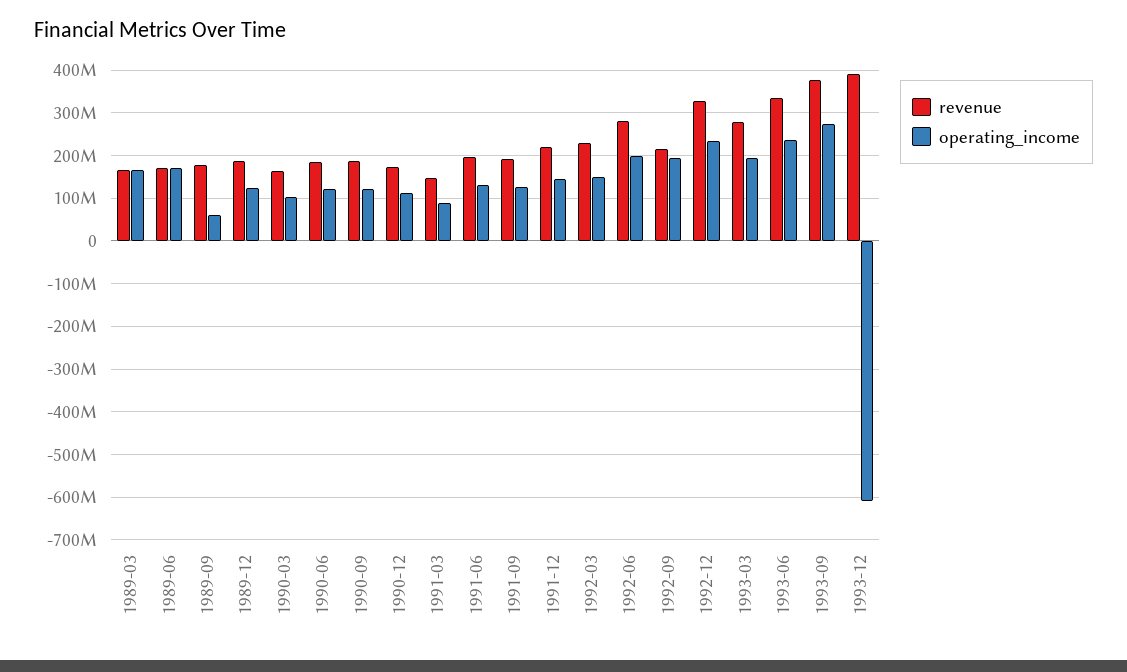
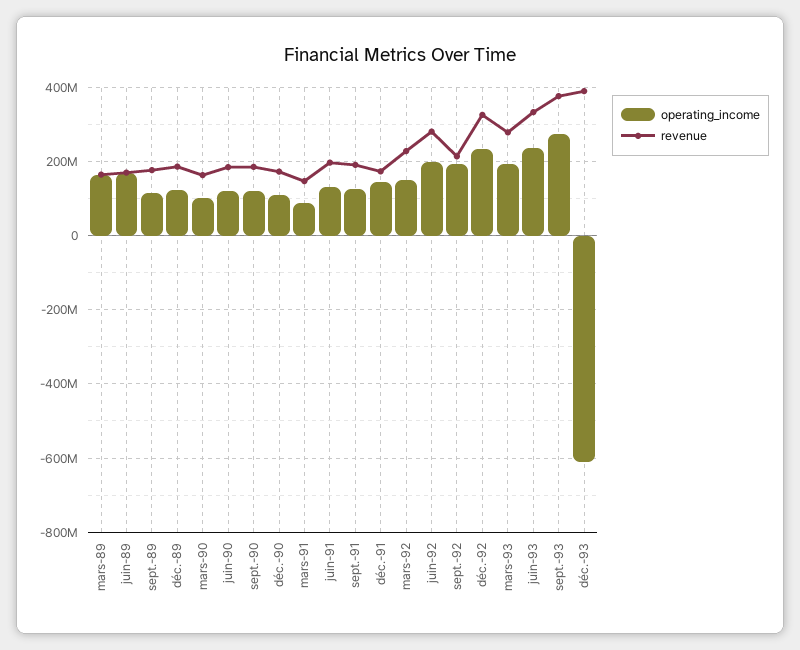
  {
    "revenue": {
      "1989-03": 160000000,
      "1989-06": 180000000,
      "1989-09": 180000000,
      "1989-12": 180000000,
      "1990-03": 160000000,
      "1990-06": 180000000,
      "1990-09": 180000000,
      "1990-12": 180000000,
      "1991-03": 140000000,
      "1991-06": 200000000,
      "1991-09": 200000000,
-     "1991-12": 220000000,
+     "1991-12": 180000000,
      "1992-03": 220000000,
      "1992-06": 280000000,
      "1992-09": 220000000,
      "1992-12": 320000000,
      "1993-03": 280000000,
      "1993-06": 340000000,
      "1993-09": 380000000,
      "1993-12": 400000000
    },
    "operating_income": {
      "1989-03": 160000000,
      "1989-06": 180000000,
-     "1989-09": 60000000,
+     "1989-09": 120000000,
      "1989-12": 120000000,
      "1990-03": 100000000,
      "1990-06": 120000000,
      "1990-09": 120000000,
      "1990-12": 120000000,
      "1991-03": 80000000,
      "1991-06": 140000000,
      "1991-09": 120000000,
      "1991-12": 140000000,
      "1992-03": 160000000,
      "1992-06": 200000000,
      "1992-09": 200000000,
      "1992-12": 240000000,
      "1993-03": 200000000,
      "1993-06": 240000000,
      "1993-09": 280000000,
      "1993-12": -600000000
    }
  }

